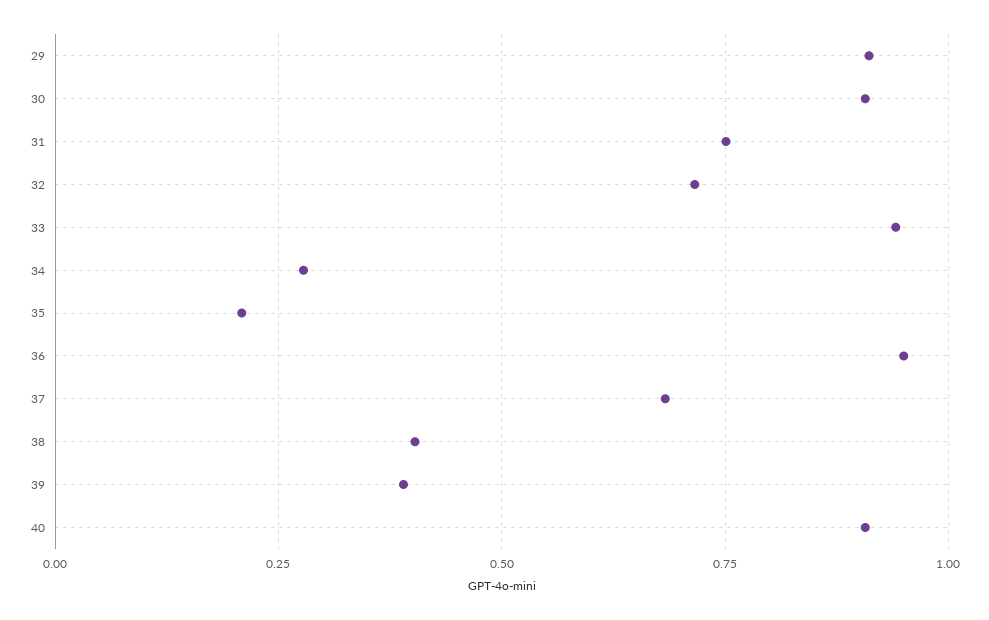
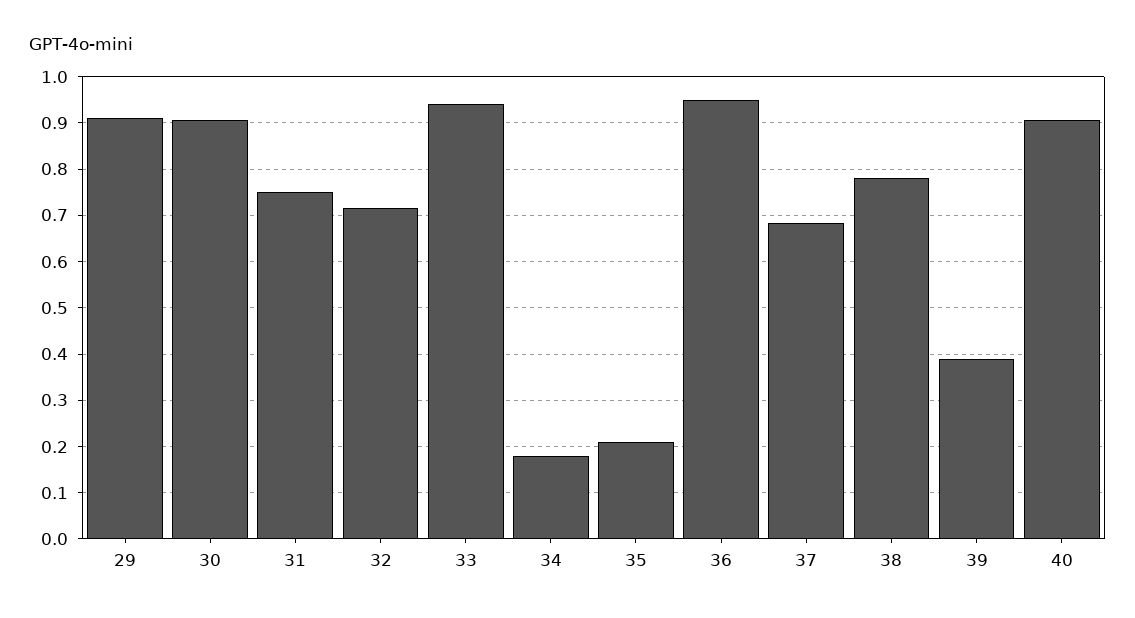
  {
    "29": 0.92,
    "30": 0.9,
    "31": 0.76,
    "32": 0.72,
    "33": 0.94,
-   "34": 0.275,
+   "34": 0.18,
    "35": 0.2,
    "36": 0.96,
    "37": 0.68,
-   "38": 0.4,
+   "38": 0.78,
    "39": 0.4,
    "40": 0.9
  }

